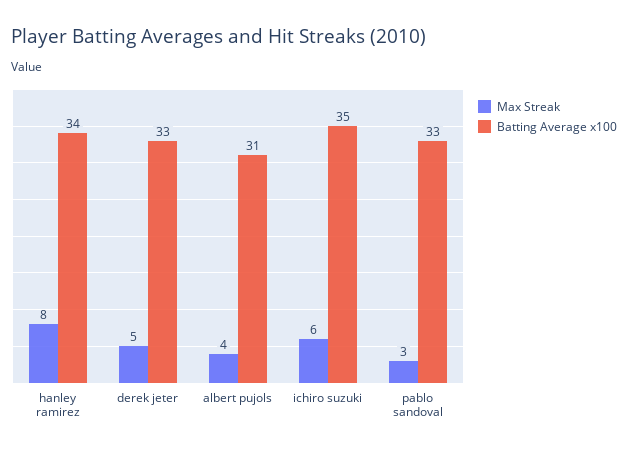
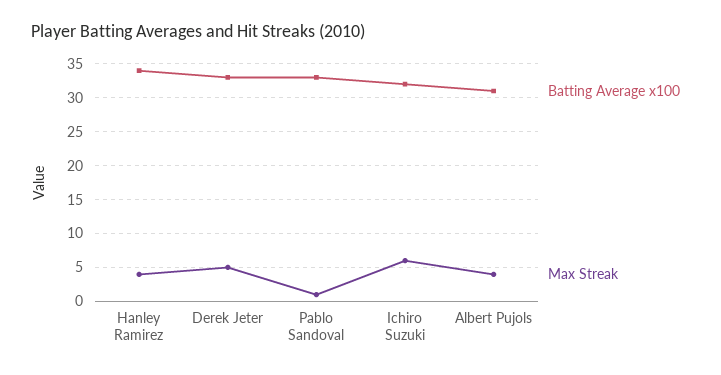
  {
    "Max Streak": {
-     "hanley ramirez": 8,
+     "hanley ramirez": 4,
      "derek jeter": 5,
      "albert pujols": 4,
      "ichiro suzuki": 6,
-     "pablo sandoval": 3
+     "pablo sandoval": 1
    },
    "Batting Average x100": {
      "hanley ramirez": 34,
      "derek jeter": 33,
      "albert pujols": 31,
-     "ichiro suzuki": 35,
+     "ichiro suzuki": 32,
      "pablo sandoval": 33
    }
  }

